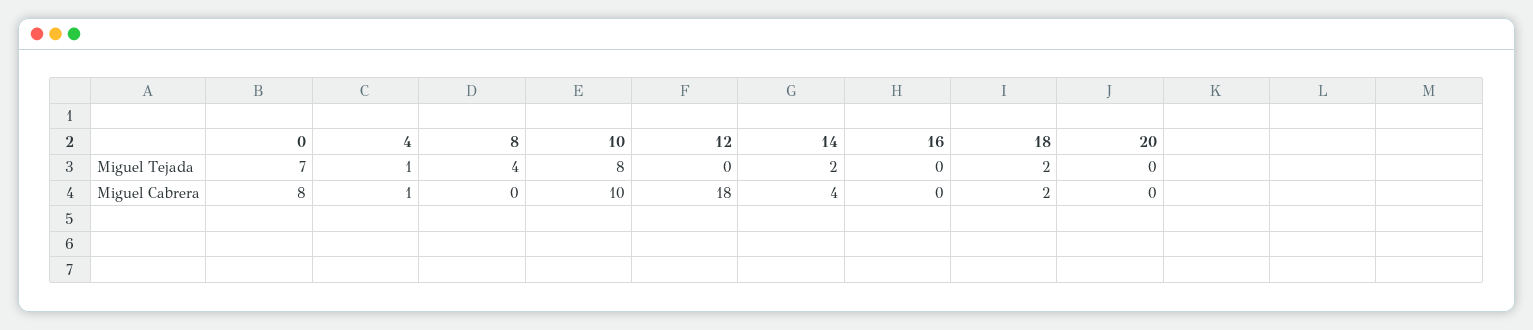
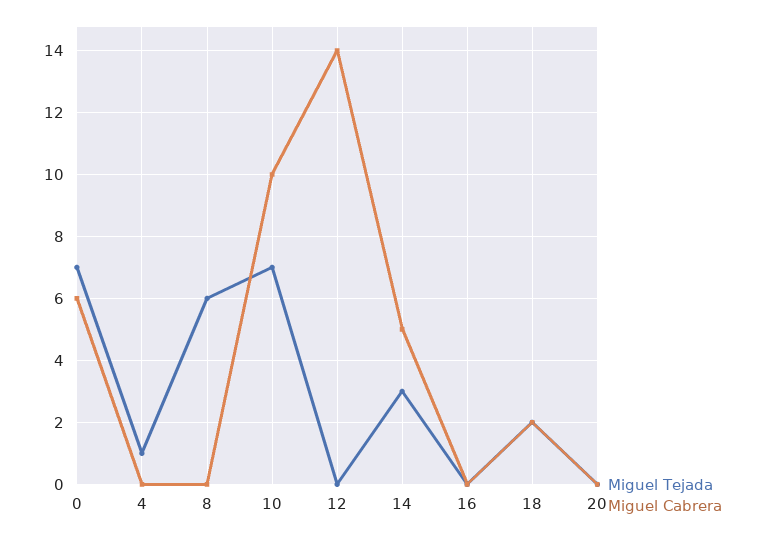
  {
    "Miguel Tejada": {
      "0": 7,
      "4": 1,
-     "8": 4,
+     "8": 6,
-     "10": 8,
+     "10": 7,
      "12": 0,
-     "14": 2,
+     "14": 3,
      "16": 0,
      "18": 2,
      "20": 0
    },
    "Miguel Cabrera": {
-     "0": 8,
+     "0": 6,
-     "4": 1,
+     "4": 0,
      "8": 0,
      "10": 10,
-     "12": 18,
+     "12": 14,
-     "14": 4,
+     "14": 5,
      "16": 0,
      "18": 2,
      "20": 0
    }
  }

